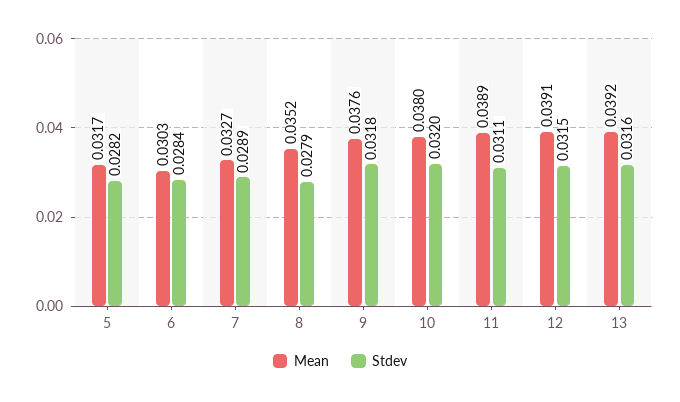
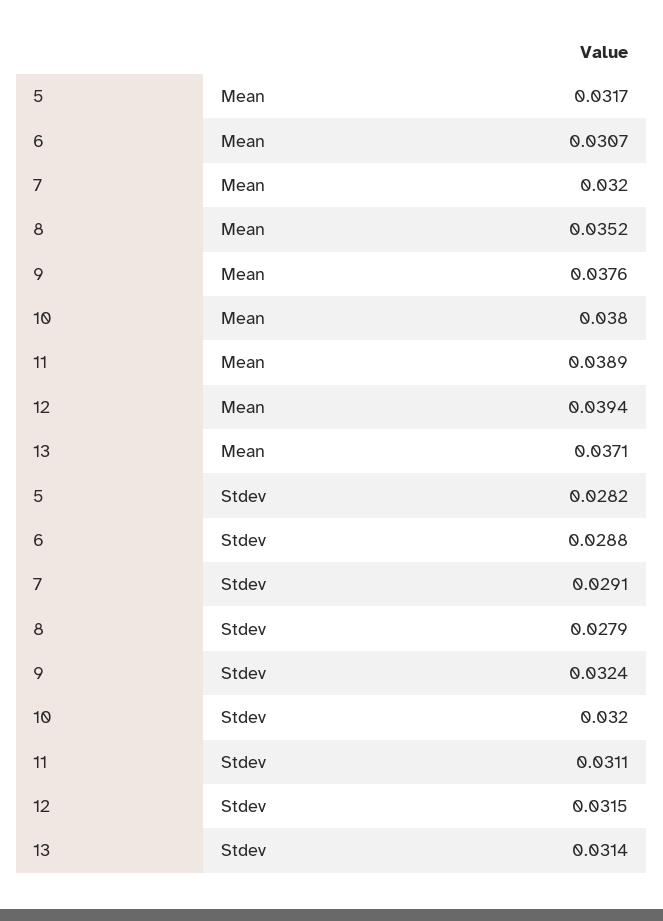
  {
    "Mean": {
      "5": 0.0317,
-     "6": 0.0303,
+     "6": 0.0307,
-     "7": 0.0327,
+     "7": 0.032,
      "8": 0.0352,
      "9": 0.0376,
      "10": 0.038,
      "11": 0.0389,
-     "12": 0.0391,
+     "12": 0.0394,
-     "13": 0.0392
+     "13": 0.0371
    },
    "Stdev": {
      "5": 0.0282,
-     "6": 0.0284,
+     "6": 0.0288,
-     "7": 0.0289,
+     "7": 0.0291,
      "8": 0.0279,
-     "9": 0.0318,
+     "9": 0.0324,
      "10": 0.032,
      "11": 0.0311,
      "12": 0.0315,
-     "13": 0.0316
+     "13": 0.0314
    }
  }

